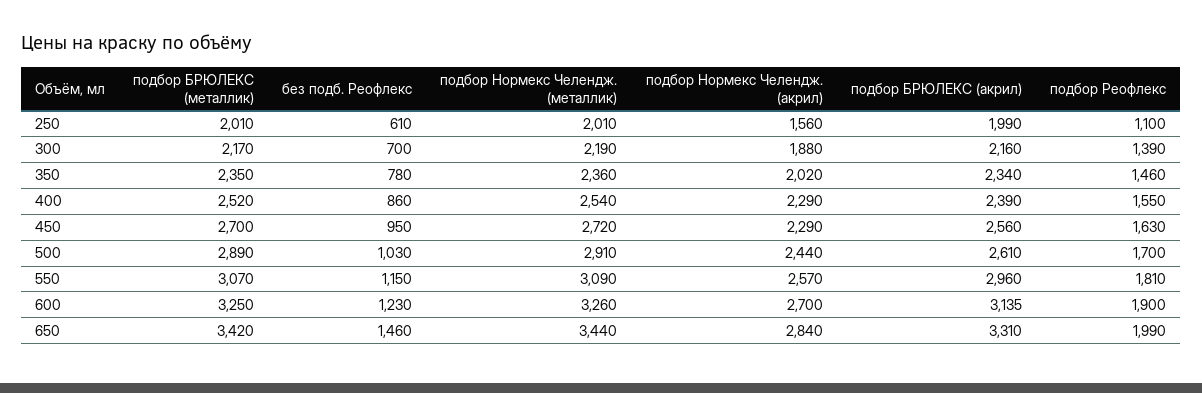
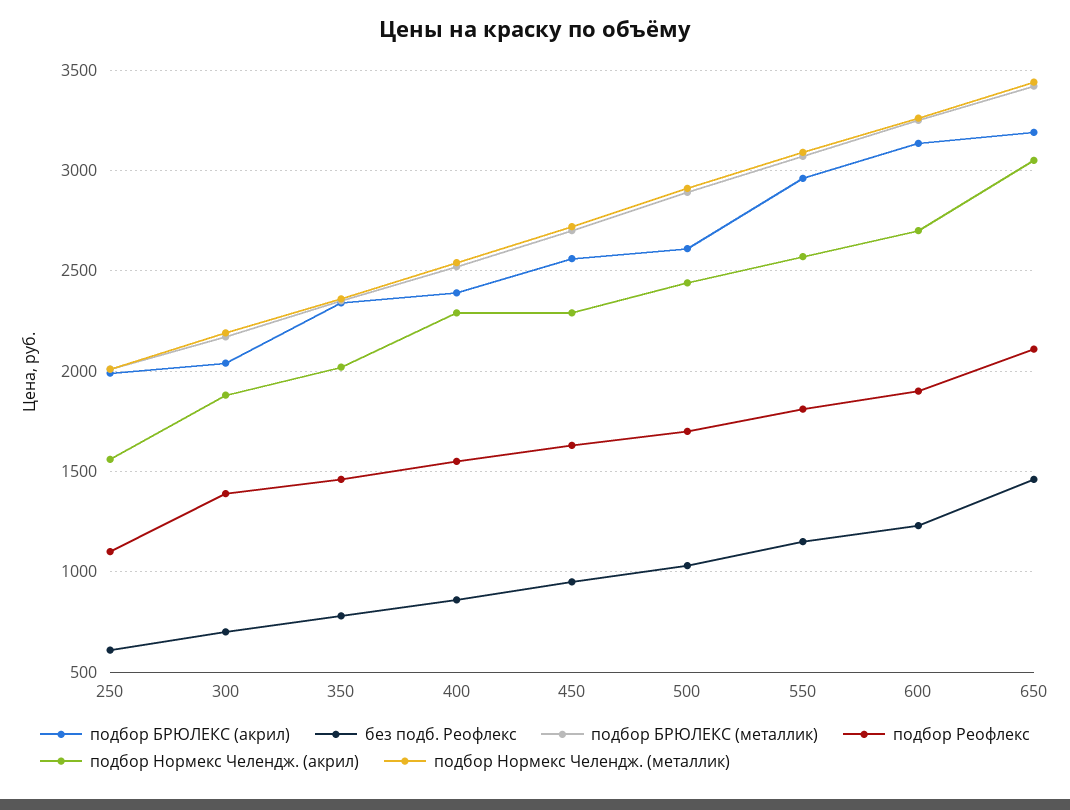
  {
    "подбор БРЮЛЕКС (металлик)": {
      "250": 2010,
      "300": 2170,
      "350": 2350,
      "400": 2520,
      "450": 2700,
      "500": 2890,
      "550": 3070,
      "600": 3250,
      "650": 3420
    },
    "без подб. Реофлекс": {
      "250": 610,
      "300": 700,
      "350": 780,
      "400": 860,
      "450": 950,
      "500": 1030,
      "550": 1150,
      "600": 1230,
      "650": 1460
    },
    "подбор Нормекс Челендж. (металлик)": {
      "250": 2010,
      "300": 2190,
      "350": 2360,
      "400": 2540,
      "450": 2720,
      "500": 2910,
      "550": 3090,
      "600": 3260,
      "650": 3440
    },
    "подбор Нормекс Челендж. (акрил)": {
      "250": 1560,
      "300": 1880,
      "350": 2020,
      "400": 2290,
      "450": 2290,
      "500": 2440,
      "550": 2570,
      "600": 2700,
-     "650": 2840
+     "650": 3050
    },
    "подбор БРЮЛЕКС (акрил)": {
      "250": 1990,
-     "300": 2160,
+     "300": 2050,
      "350": 2340,
      "400": 2390,
      "450": 2560,
      "500": 2610,
      "550": 2960,
      "600": 3135,
-     "650": 3310
+     "650": 3200
    },
    "подбор Реофлекс": {
      "250": 1100,
      "300": 1390,
      "350": 1460,
      "400": 1550,
      "450": 1630,
      "500": 1700,
      "550": 1810,
      "600": 1900,
-     "650": 1990
+     "650": 2100
    }
  }

